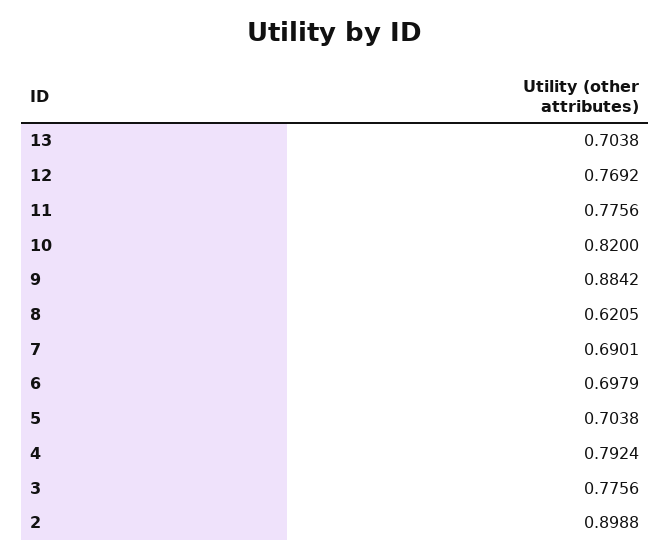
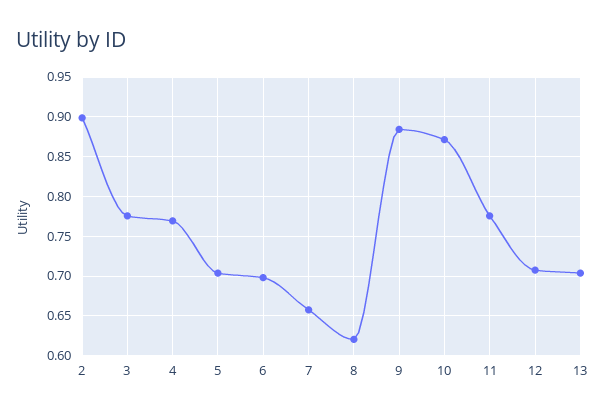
  {
    "13": 0.7038,
-   "12": 0.7692,
+   "12": 0.71,
    "11": 0.7756,
-   "10": 0.82,
+   "10": 0.87,
    "9": 0.8842,
    "8": 0.6205,
-   "7": 0.6901,
+   "7": 0.66,
    "6": 0.6979,
    "5": 0.7038,
-   "4": 0.7924,
+   "4": 0.77,
    "3": 0.7756,
    "2": 0.8988
  }

